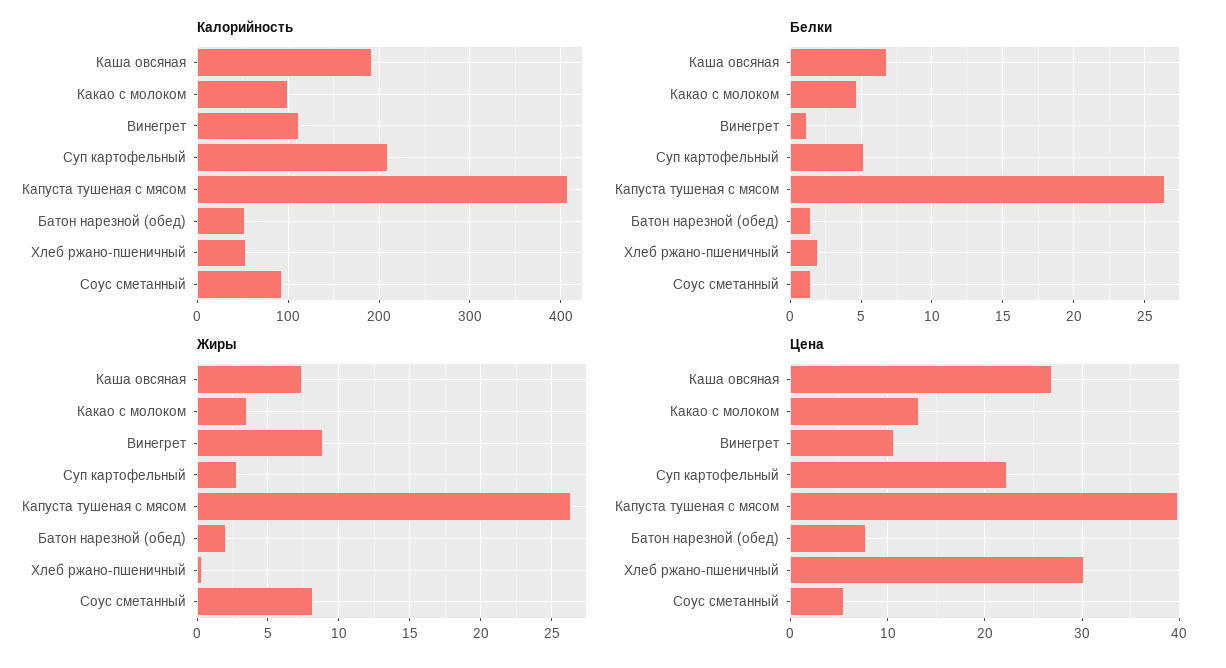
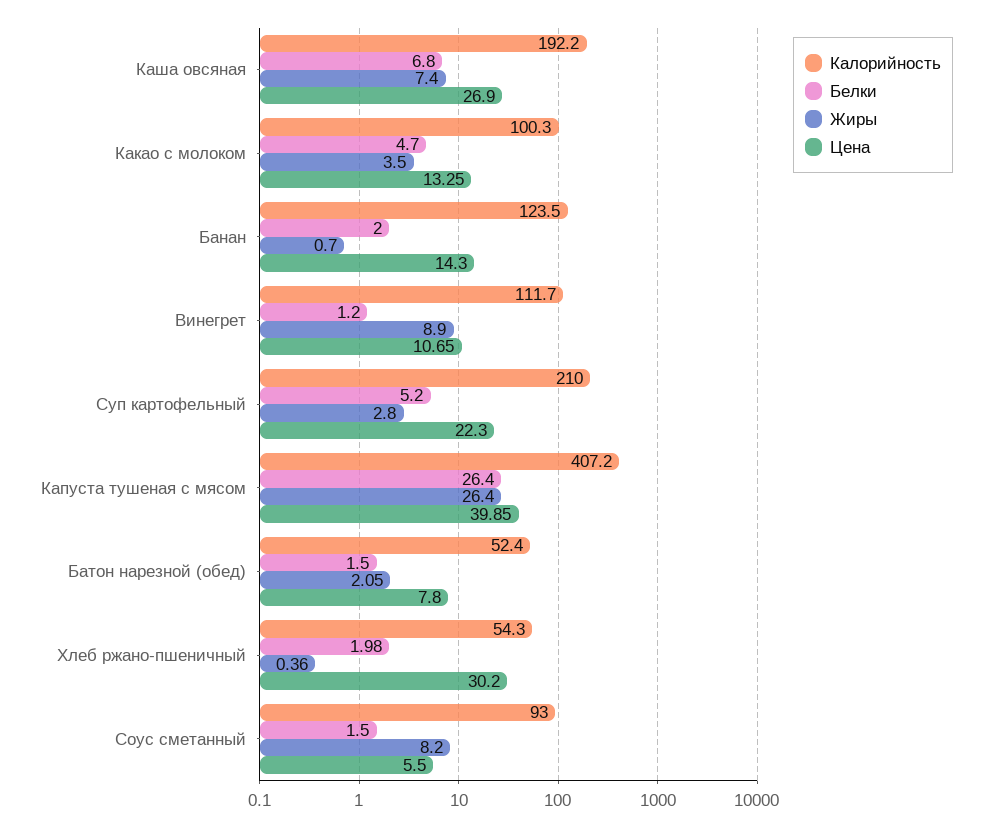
  {
    "Калорийность": {
      "Каша овсяная": 192.2,
      "Какао с молоком": 100.3,
      "Винегрет": 111.7,
      "Суп картофельный": 210,
      "Капуста тушеная с мясом": 407.2,
      "Батон нарезной (обед)": 52.4,
      "Хлеб ржано-пшеничный": 54.3,
-     "Соус сметанный": 93
+     "Соус сметанный": 93,
+     "Банан": 123.5
    },
    "Белки": {
      "Каша овсяная": 6.8,
      "Какао с молоком": 4.7,
      "Винегрет": 1.2,
      "Суп картофельный": 5.2,
      "Капуста тушеная с мясом": 26.4,
      "Батон нарезной (обед)": 1.5,
      "Хлеб ржано-пшеничный": 1.98,
-     "Соус сметанный": 1.5
+     "Соус сметанный": 1.5,
+     "Банан": 2
    },
    "Жиры": {
      "Каша овсяная": 7.4,
      "Какао с молоком": 3.5,
      "Винегрет": 8.9,
      "Суп картофельный": 2.8,
      "Капуста тушеная с мясом": 26.4,
      "Батон нарезной (обед)": 2.05,
      "Хлеб ржано-пшеничный": 0.36,
-     "Соус сметанный": 8.2
+     "Соус сметанный": 8.2,
+     "Банан": 0.7
    },
    "Цена": {
      "Каша овсяная": 26.9,
      "Какао с молоком": 13.25,
      "Винегрет": 10.65,
      "Суп картофельный": 22.3,
      "Капуста тушеная с мясом": 39.85,
      "Батон нарезной (обед)": 7.8,
      "Хлеб ржано-пшеничный": 30.2,
-     "Соус сметанный": 5.5
+     "Соус сметанный": 5.5,
+     "Банан": 14.3
    }
  }

